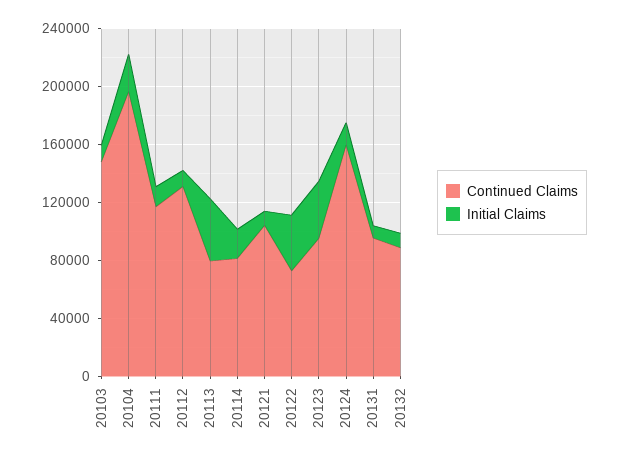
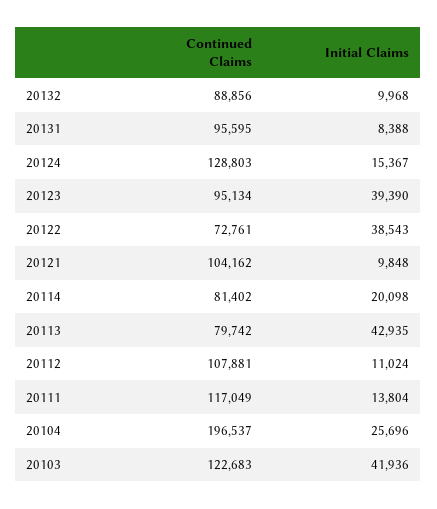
  {
    "Continued Claims": {
-     "20103": 150000,
+     "20103": 122683,
      "20104": 196537,
      "20111": 117049,
-     "20112": 130000,
+     "20112": 107881,
      "20113": 79742,
      "20114": 81402,
      "20121": 104162,
      "20122": 72761,
      "20123": 95134,
-     "20124": 160000,
+     "20124": 128803,
      "20131": 95595,
      "20132": 88856
    },
    "Initial Claims": {
-     "20103": 10000,
+     "20103": 41936,
      "20104": 25696,
      "20111": 13804,
      "20112": 11024,
      "20113": 42935,
      "20114": 20098,
      "20121": 9848,
      "20122": 38543,
      "20123": 39390,
      "20124": 15367,
      "20131": 8388,
      "20132": 9968
    }
  }

